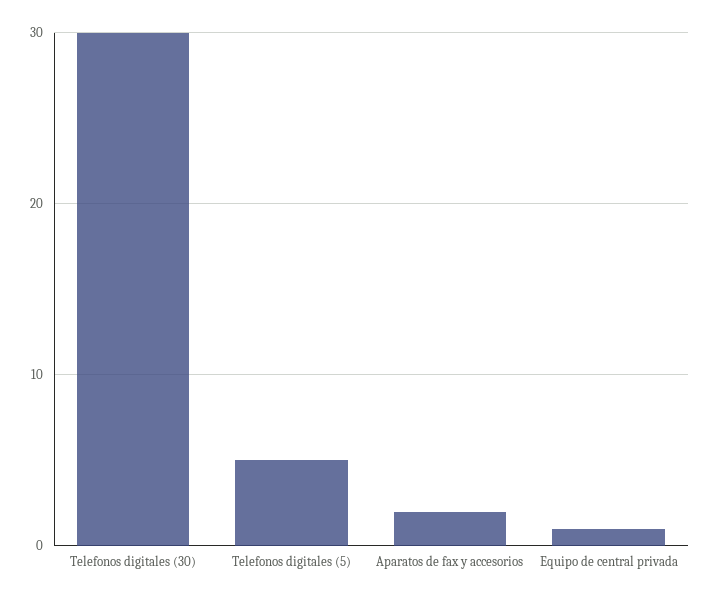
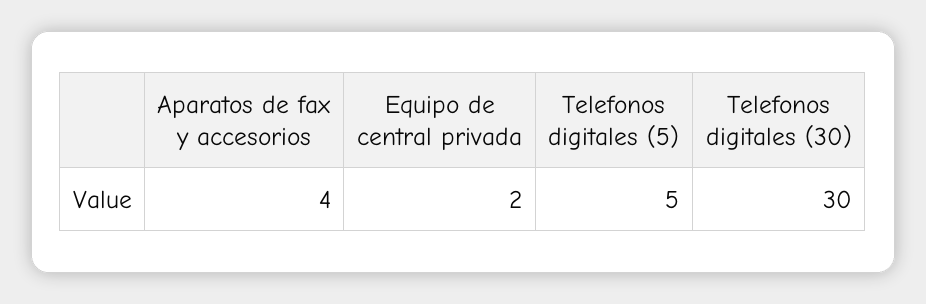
  {
    "Telefonos digitales (30)": 30,
    "Telefonos digitales (5)": 5,
-   "Aparatos de fax y accesorios": 2,
+   "Aparatos de fax y accesorios": 4,
-   "Equipo de central privada": 1
+   "Equipo de central privada": 2
  }

